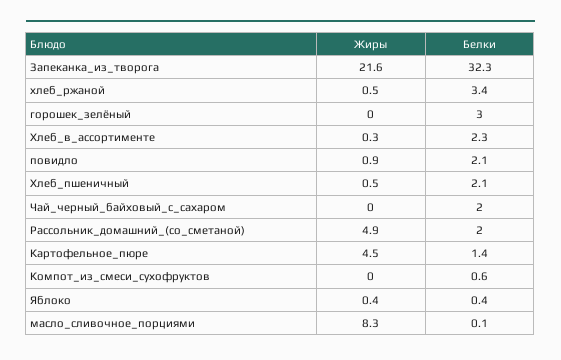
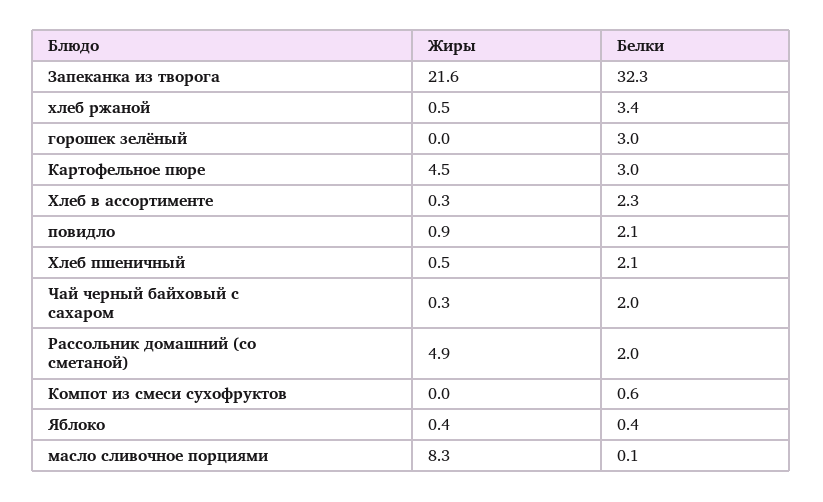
  {
    "Жиры": {
      "Запеканка_из_творога": 21.6,
      "хлеб_ржаной": 0.5,
      "горошек_зелёный": 0,
      "Хлеб_в_ассортименте": 0.3,
      "повидло": 0.9,
      "Хлеб_пшеничный": 0.5,
-     "Чай_черный_байховый_с_сахаром": 0,
+     "Чай_черный_байховый_с_сахаром": 0.3,
      "Рассольник_домашний_(со_сметаной)": 4.9,
      "Картофельное_пюре": 4.5,
      "Компот_из_смеси_сухофруктов": 0,
      "Яблоко": 0.4,
      "масло_сливочное_порциями": 8.3
    },
    "Белки": {
      "Запеканка_из_творога": 32.3,
      "хлеб_ржаной": 3.4,
      "горошек_зелёный": 3,
      "Хлеб_в_ассортименте": 2.3,
      "повидло": 2.1,
      "Хлеб_пшеничный": 2.1,
      "Чай_черный_байховый_с_сахаром": 2,
      "Рассольник_домашний_(со_сметаной)": 2,
-     "Картофельное_пюре": 1.4,
+     "Картофельное_пюре": 3,
      "Компот_из_смеси_сухофруктов": 0.6,
      "Яблоко": 0.4,
      "масло_сливочное_порциями": 0.1
    }
  }

